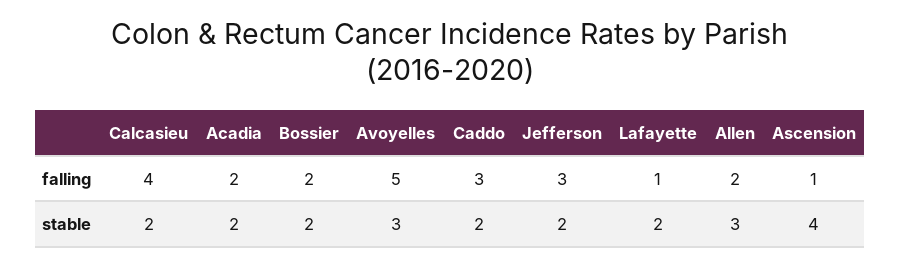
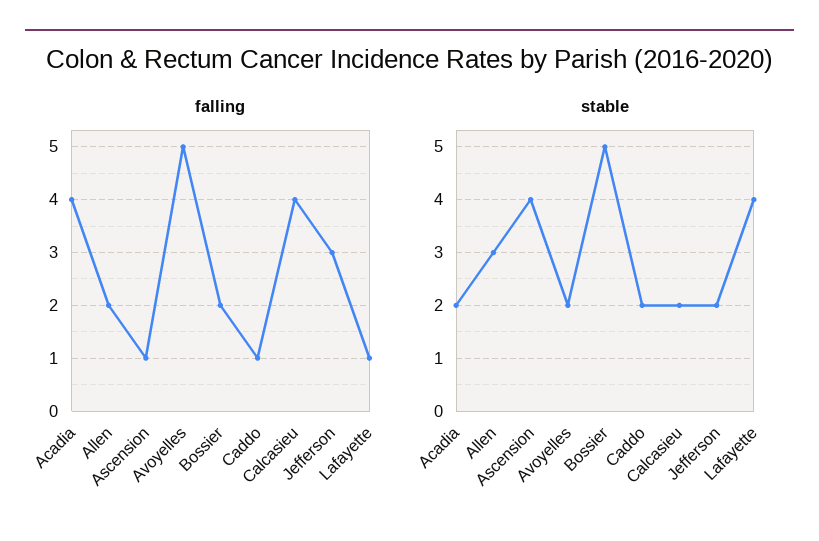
  {
    "falling": {
      "Calcasieu": 4,
-     "Acadia": 2,
+     "Acadia": 4,
      "Bossier": 2,
      "Avoyelles": 5,
-     "Caddo": 3,
+     "Caddo": 1,
      "Jefferson": 3,
      "Lafayette": 1,
      "Allen": 2,
      "Ascension": 1
    },
    "stable": {
      "Calcasieu": 2,
      "Acadia": 2,
-     "Bossier": 2,
+     "Bossier": 5,
-     "Avoyelles": 3,
+     "Avoyelles": 2,
      "Caddo": 2,
      "Jefferson": 2,
-     "Lafayette": 2,
+     "Lafayette": 4,
      "Allen": 3,
      "Ascension": 4
    }
  }

